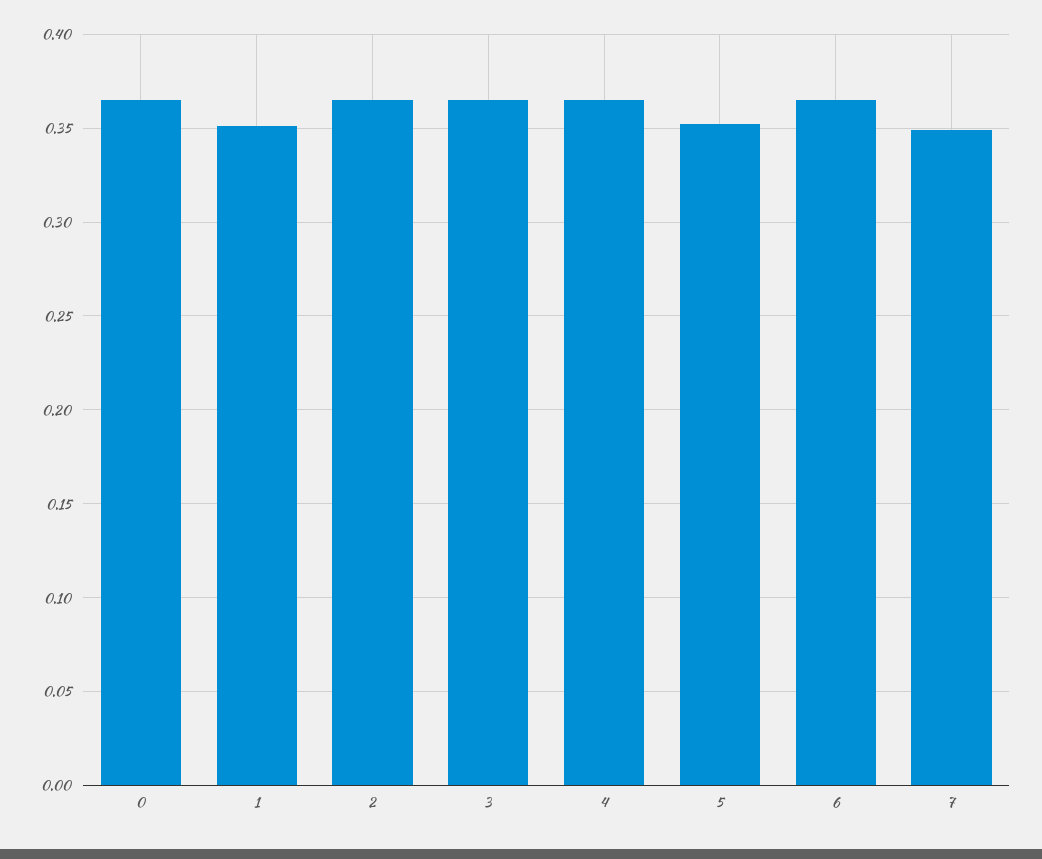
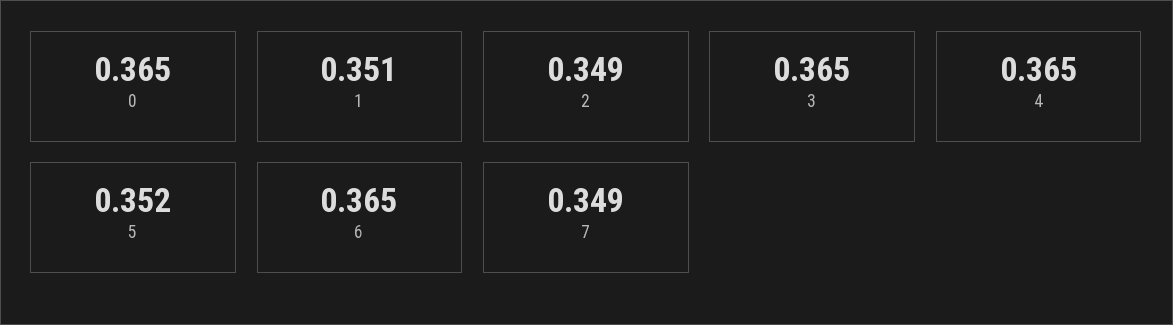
  {
    "0": 0.365,
    "1": 0.351,
-   "2": 0.365,
+   "2": 0.349,
    "3": 0.365,
    "4": 0.365,
    "5": 0.352,
    "6": 0.365,
    "7": 0.349
  }

